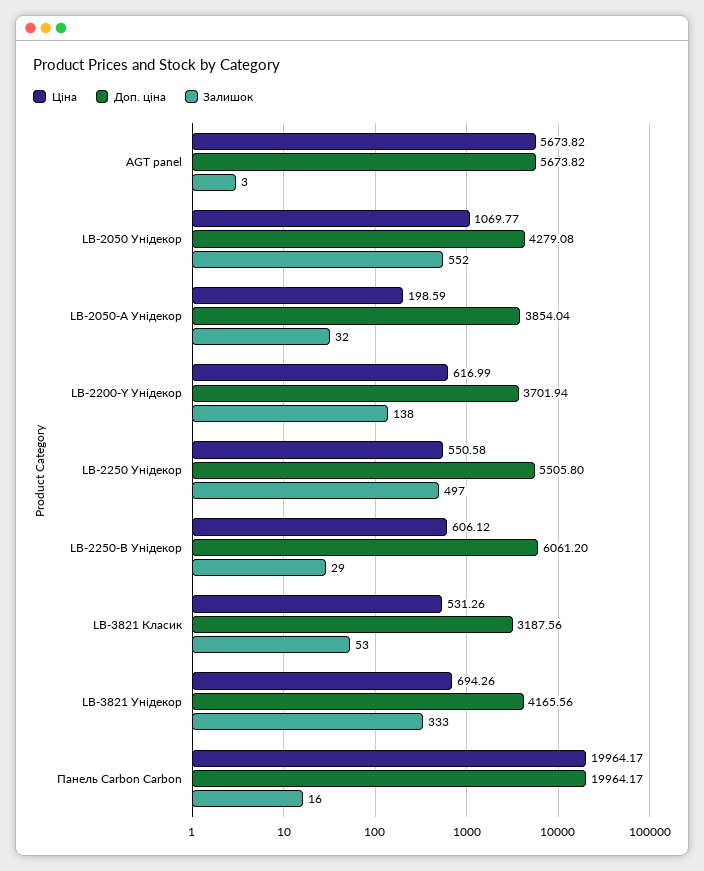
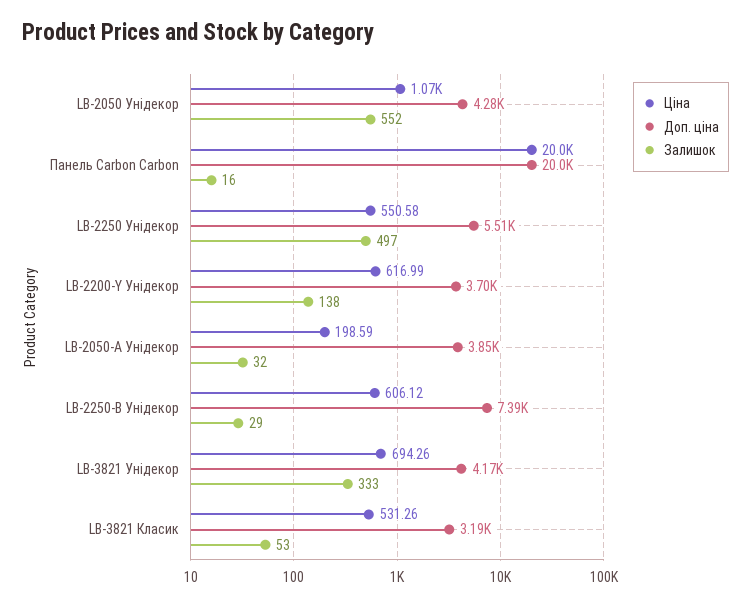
  {
    "Ціна": {
-     "AGT panel": 5673.82,
      "LB-2050 Унідекор": 1069.77,
      "LB-2050-А Унідекор": 198.59,
      "LB-2200-Y Унідекор": 616.99,
      "LB-2250 Унідекор": 550.58,
      "LB-2250-В Унідекор": 606.12,
      "LB-3821 Класик": 531.26,
      "LB-3821 Унідекор": 694.26,
      "Панель Carbon Carbon": 19964.17
    },
    "Доп. ціна": {
-     "AGT panel": 5673.82,
      "LB-2050 Унідекор": 4279.08,
      "LB-2050-А Унідекор": 3854.04,
      "LB-2200-Y Унідекор": 3701.94,
      "LB-2250 Унідекор": 5505.8,
-     "LB-2250-В Унідекор": 6061.2,
+     "LB-2250-В Унідекор": 7390,
      "LB-3821 Класик": 3187.56,
      "LB-3821 Унідекор": 4165.56,
      "Панель Carbon Carbon": 19964.17
    },
    "Залишок": {
-     "AGT panel": 3,
      "LB-2050 Унідекор": 552,
      "LB-2050-А Унідекор": 32,
      "LB-2200-Y Унідекор": 138,
      "LB-2250 Унідекор": 497,
      "LB-2250-В Унідекор": 29,
      "LB-3821 Класик": 53,
      "LB-3821 Унідекор": 333,
      "Панель Carbon Carbon": 16
    }
  }

